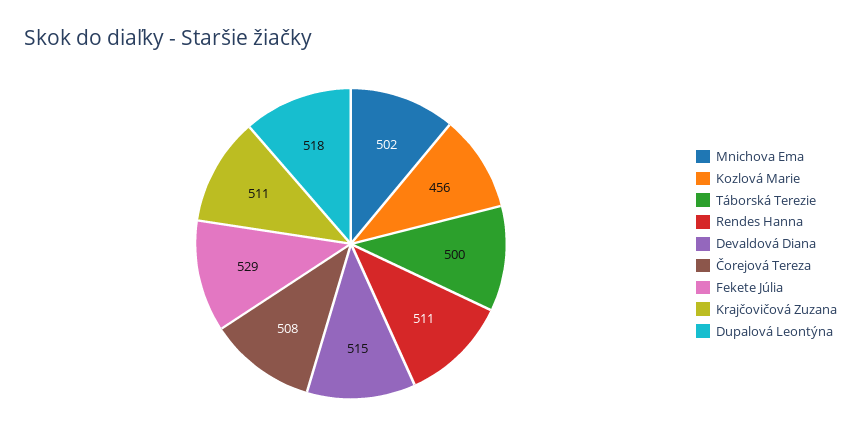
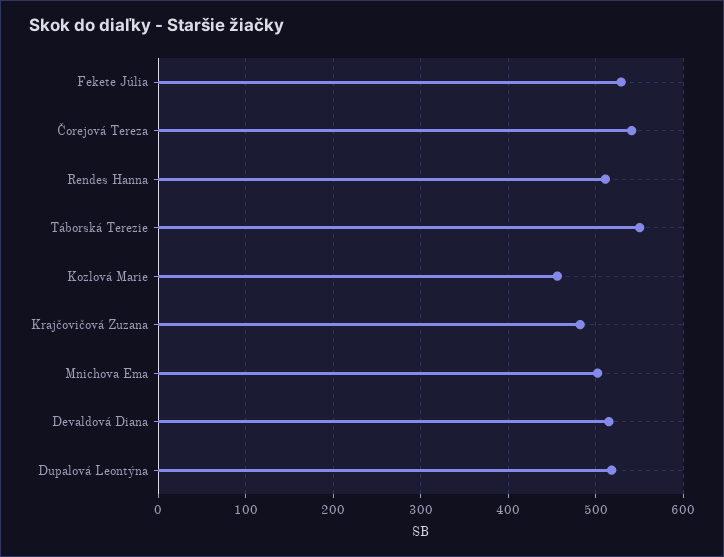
  {
    "Mnichova Ema": 502,
    "Kozlová Marie": 456,
-   "Táborská Terezie": 500,
+   "Táborská Terezie": 550,
    "Rendes Hanna": 511,
    "Devaldová Diana": 515,
-   "Čorejová Tereza": 508,
+   "Čorejová Tereza": 540,
    "Fekete Júlia": 529,
-   "Krajčovičová Zuzana": 511,
+   "Krajčovičová Zuzana": 480,
    "Dupalová Leontýna": 518
  }

